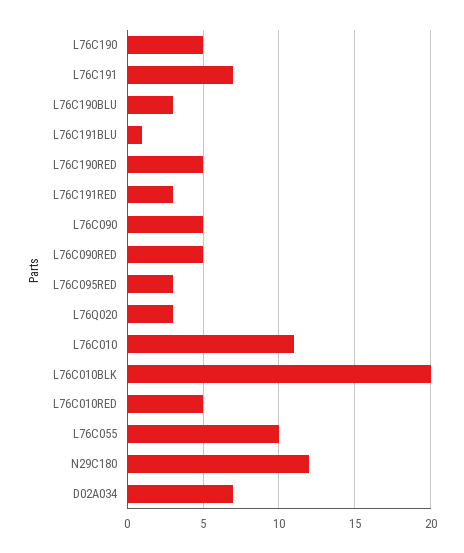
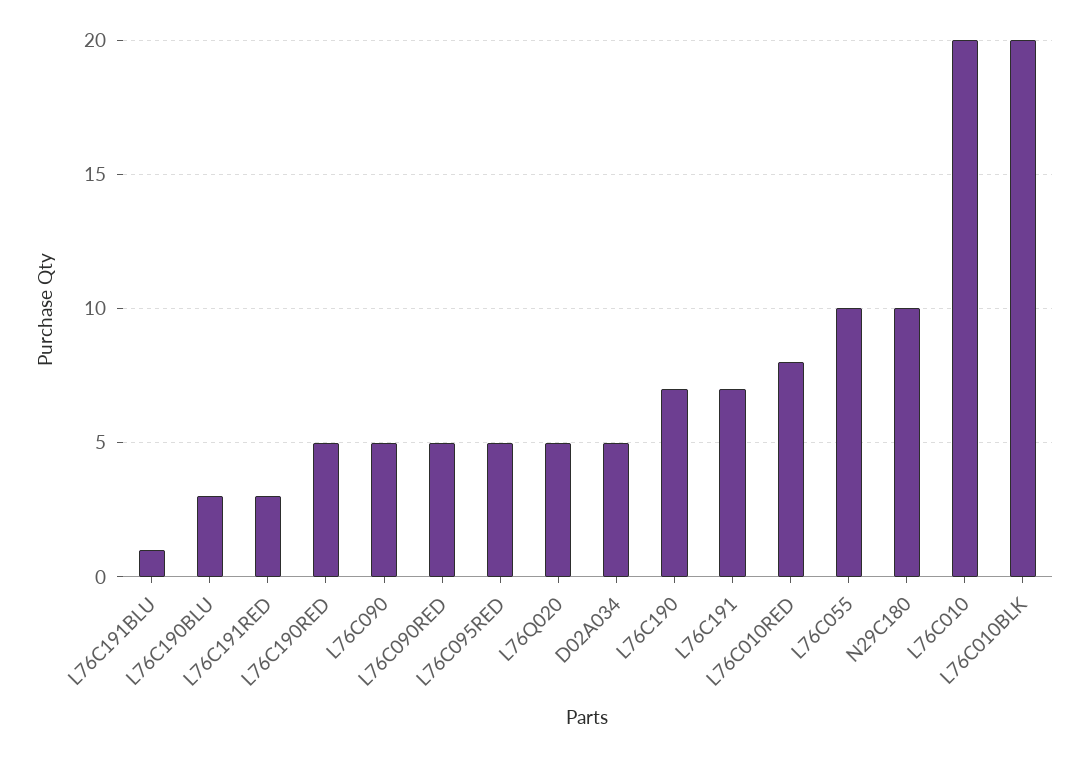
  {
-   "L76C190": 5,
+   "L76C190": 7,
    "L76C191": 7,
    "L76C190BLU": 3,
    "L76C191BLU": 1,
    "L76C190RED": 5,
    "L76C191RED": 3,
    "L76C090": 5,
    "L76C090RED": 5,
-   "L76C095RED": 3,
+   "L76C095RED": 5,
-   "L76Q020": 3,
+   "L76Q020": 5,
-   "L76C010": 11,
+   "L76C010": 20,
    "L76C010BLK": 20,
-   "L76C010RED": 5,
+   "L76C010RED": 8,
    "L76C055": 10,
-   "N29C180": 12,
+   "N29C180": 10,
-   "D02A034": 7
+   "D02A034": 5
  }

